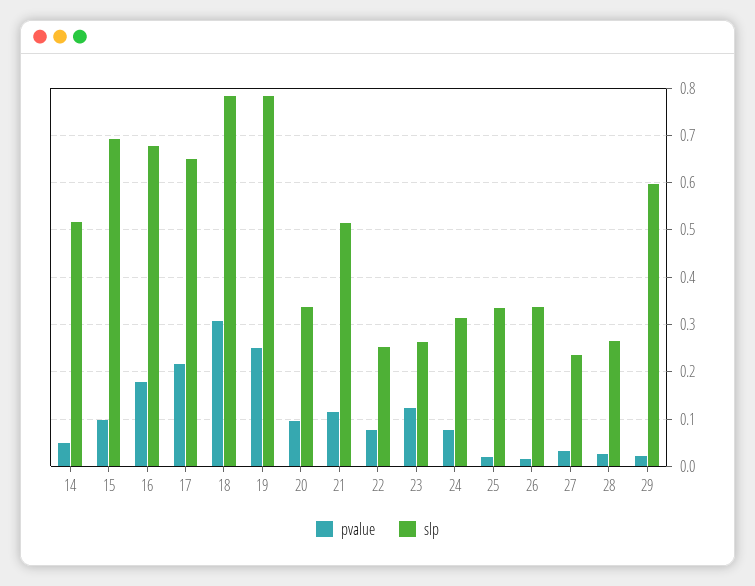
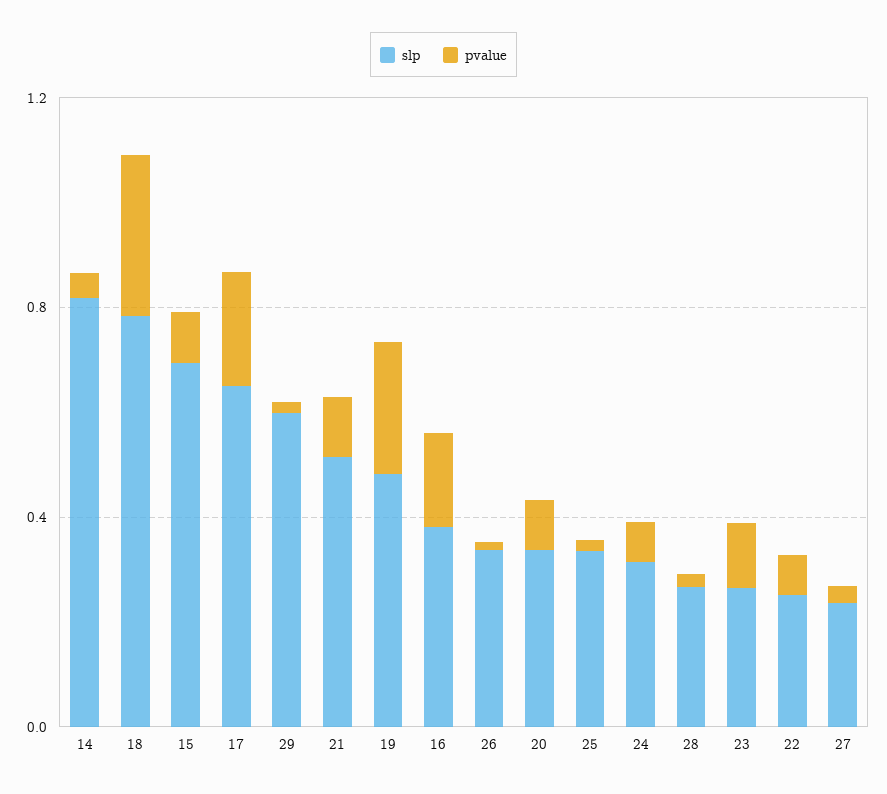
  {
    "pvalue": {
      "14": 0.04,
      "15": 0.1,
      "16": 0.18,
      "17": 0.22,
      "18": 0.3,
      "19": 0.26,
      "20": 0.1,
      "21": 0.12,
      "22": 0.08,
      "23": 0.12,
      "24": 0.08,
      "25": 0.02,
      "26": 0.02,
      "27": 0.04,
      "28": 0.02,
      "29": 0.02
    },
    "slp": {
-     "14": 0.52,
+     "14": 0.8,
      "15": 0.7,
-     "16": 0.68,
+     "16": 0.4,
      "17": 0.66,
      "18": 0.78,
-     "19": 0.78,
+     "19": 0.5,
      "20": 0.34,
      "21": 0.52,
      "22": 0.26,
      "23": 0.26,
      "24": 0.32,
      "25": 0.34,
      "26": 0.34,
      "27": 0.24,
      "28": 0.26,
      "29": 0.6
    }
  }

